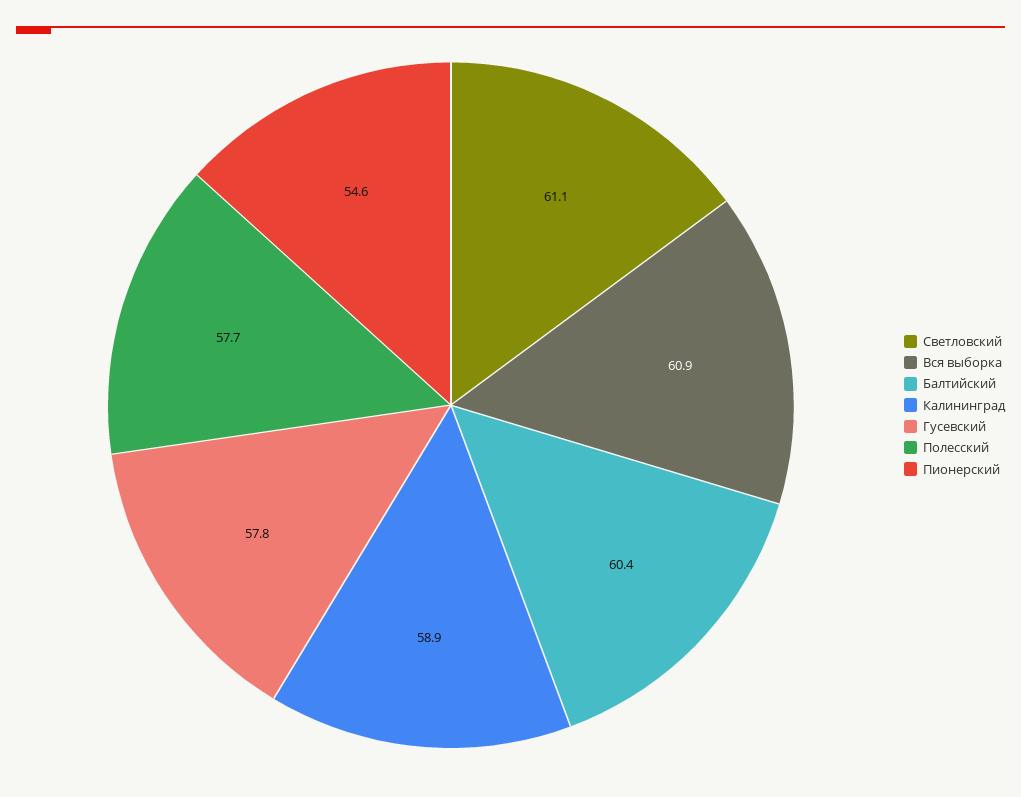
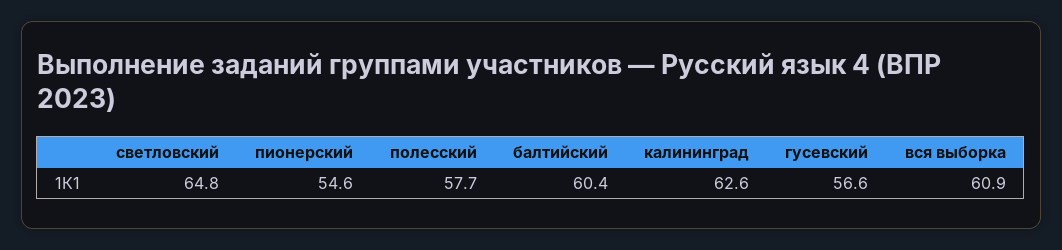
  {
-   "Светловский": 61.1,
+   "Светловский": 64.8,
    "Вся выборка": 60.9,
    "Балтийский": 60.4,
-   "Калининград": 58.9,
+   "Калининград": 62.6,
-   "Гусевский": 57.8,
+   "Гусевский": 56.6,
    "Полесский": 57.7,
    "Пионерский": 54.6
  }

